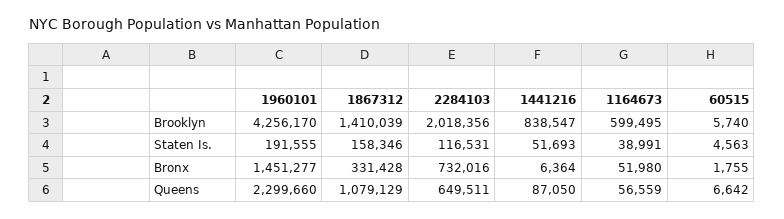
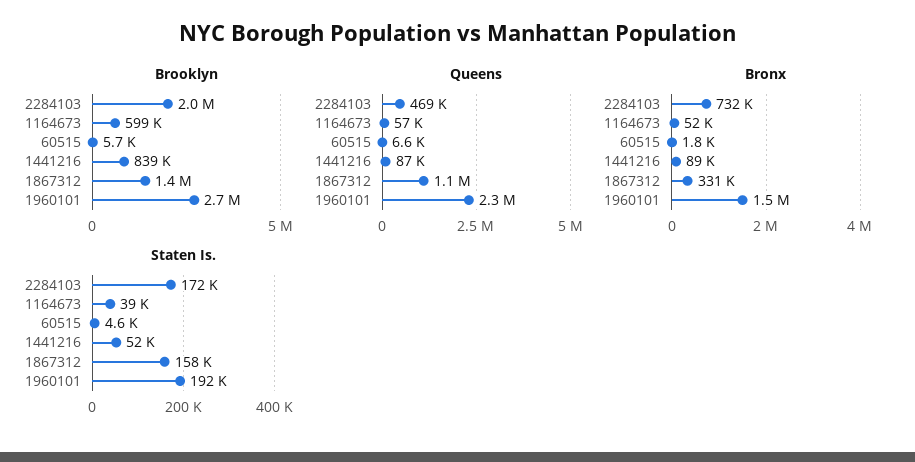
  {
    "Brooklyn": {
-     "1960101": 4256170,
+     "1960101": 2700000,
      "1867312": 1410039,
      "2284103": 2018356,
      "1441216": 838547,
      "1164673": 599495,
      "60515": 5740
    },
    "Staten Is.": {
      "1960101": 191555,
      "1867312": 158346,
-     "2284103": 116531,
+     "2284103": 172000,
      "1441216": 51693,
      "1164673": 38991,
      "60515": 4563
    },
    "Bronx": {
      "1960101": 1451277,
      "1867312": 331428,
      "2284103": 732016,
-     "1441216": 6364,
+     "1441216": 89000,
      "1164673": 51980,
      "60515": 1755
    },
    "Queens": {
      "1960101": 2299660,
      "1867312": 1079129,
-     "2284103": 649511,
+     "2284103": 469000,
      "1441216": 87050,
      "1164673": 56559,
      "60515": 6642
    }
  }

